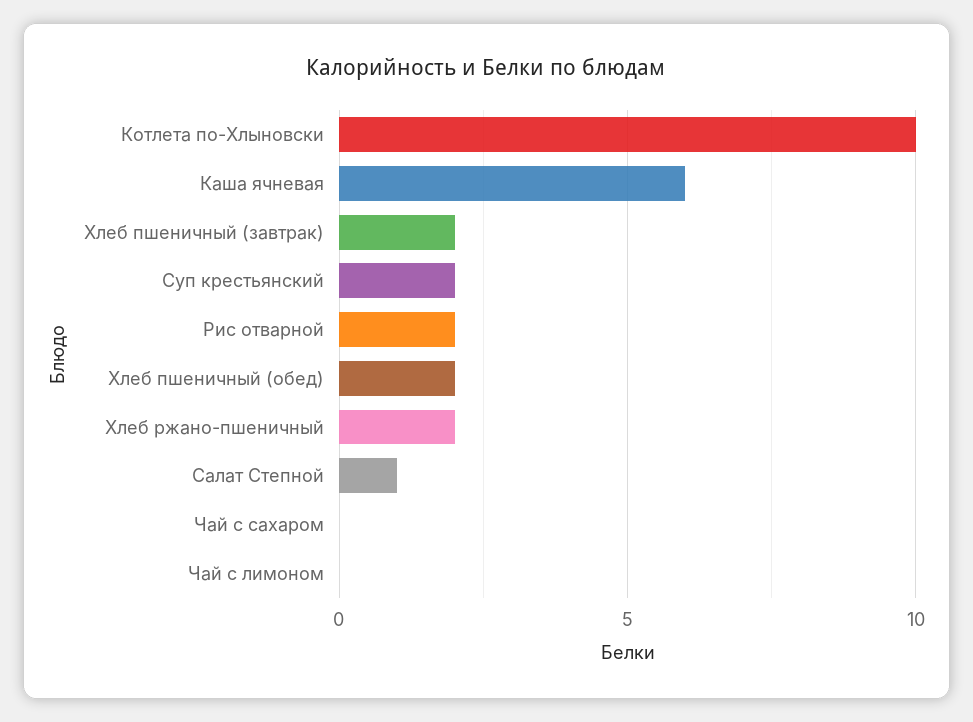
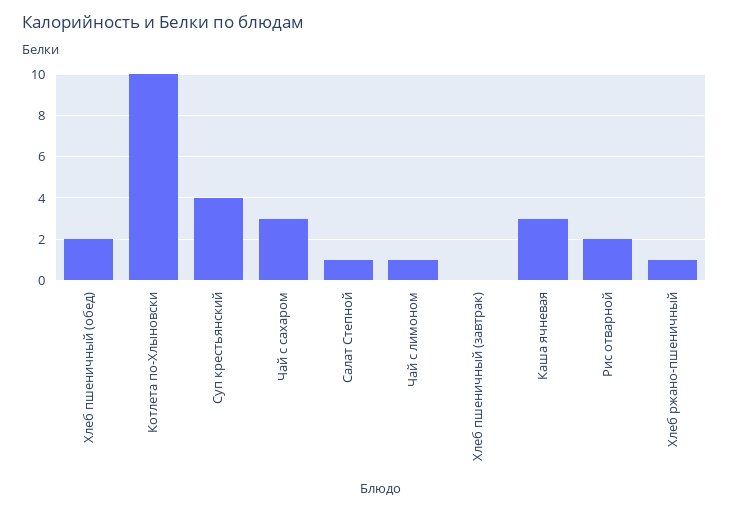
  {
    "Котлета по-Хлыновски": 10,
-   "Каша ячневая": 6,
+   "Каша ячневая": 3,
-   "Хлеб пшеничный (завтрак)": 2,
+   "Хлеб пшеничный (завтрак)": 0,
-   "Суп крестьянский": 2,
+   "Суп крестьянский": 4,
    "Рис отварной": 2,
    "Хлеб пшеничный (обед)": 2,
-   "Хлеб ржано-пшеничный": 2,
+   "Хлеб ржано-пшеничный": 1,
    "Салат Степной": 1,
-   "Чай с сахаром": 0,
+   "Чай с сахаром": 3,
-   "Чай с лимоном": 0
+   "Чай с лимоном": 1
  }

